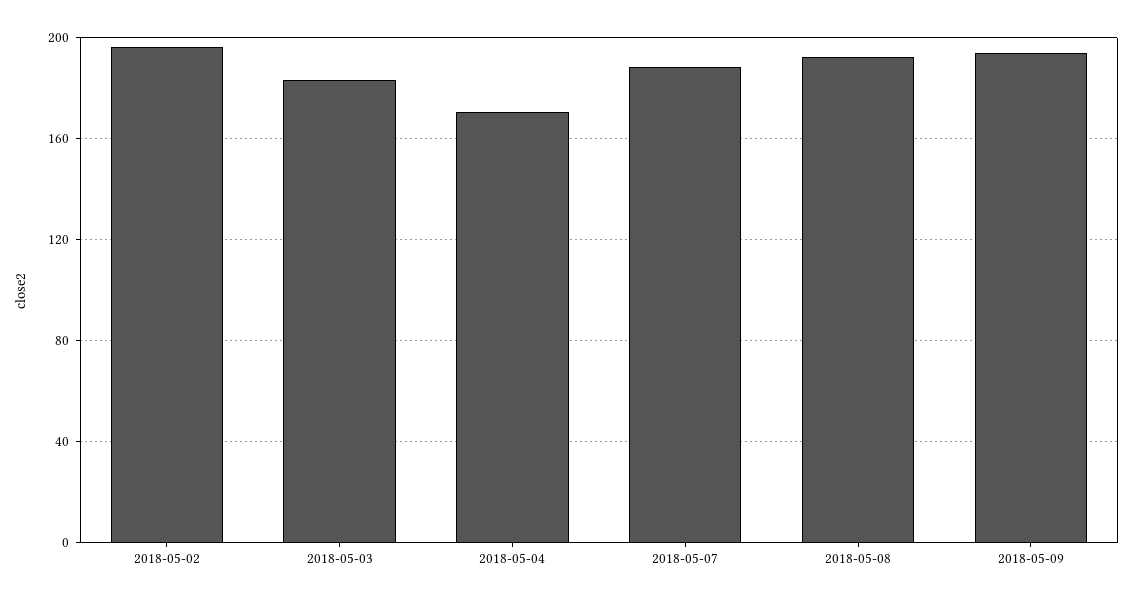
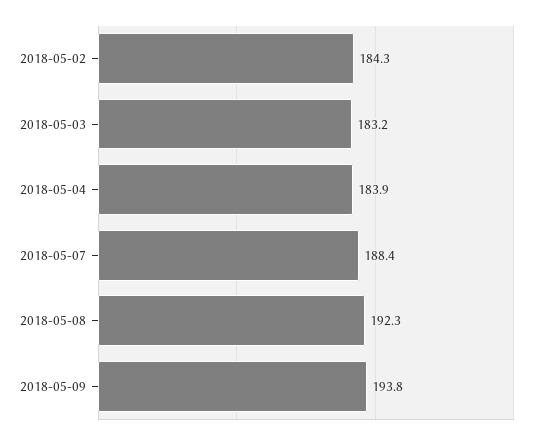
  {
-   "2018-05-02": 195,
+   "2018-05-02": 184.3,
    "2018-05-03": 183.2,
-   "2018-05-04": 170,
+   "2018-05-04": 183.9,
    "2018-05-07": 188.4,
    "2018-05-08": 192.3,
    "2018-05-09": 193.8
  }

